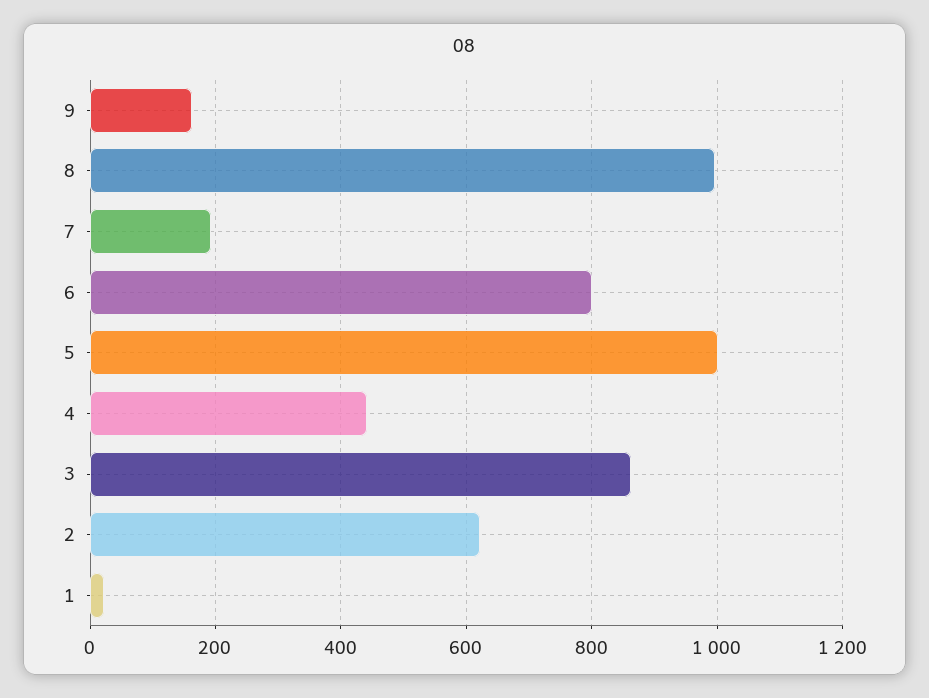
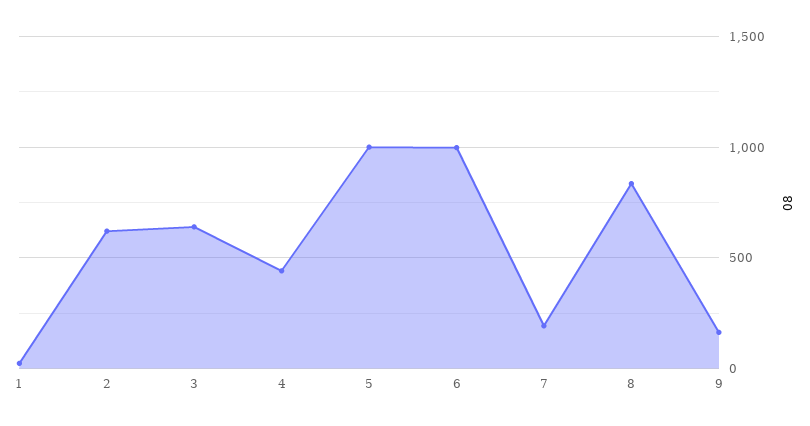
  {
    "9": 160,
-   "8": 1000,
+   "8": 850,
    "7": 200,
-   "6": 800,
+   "6": 1000,
    "5": 1000,
    "4": 440,
-   "3": 860,
+   "3": 650,
    "2": 620,
    "1": 20
  }

